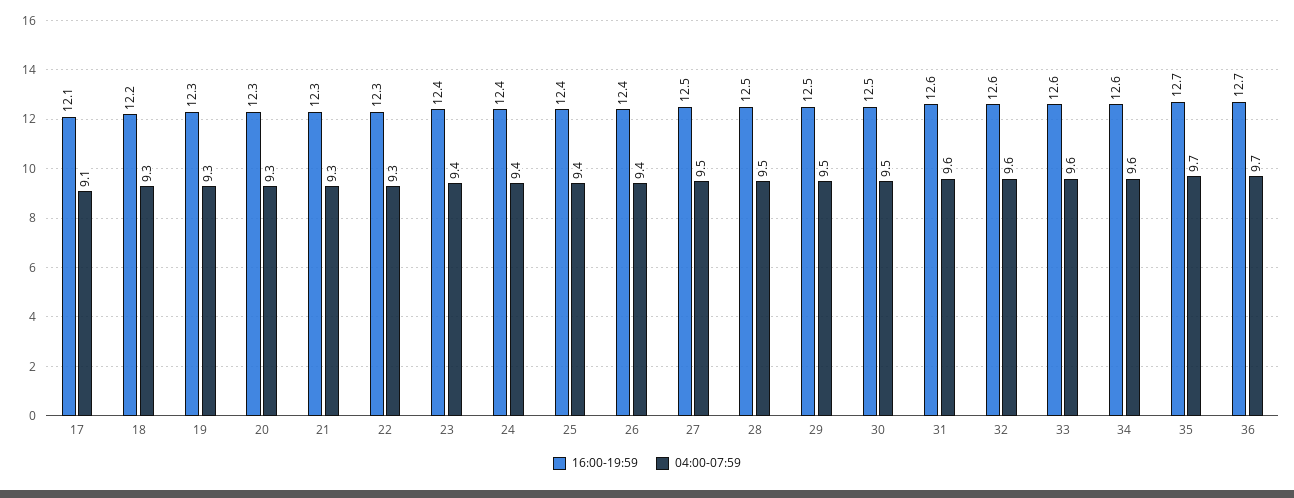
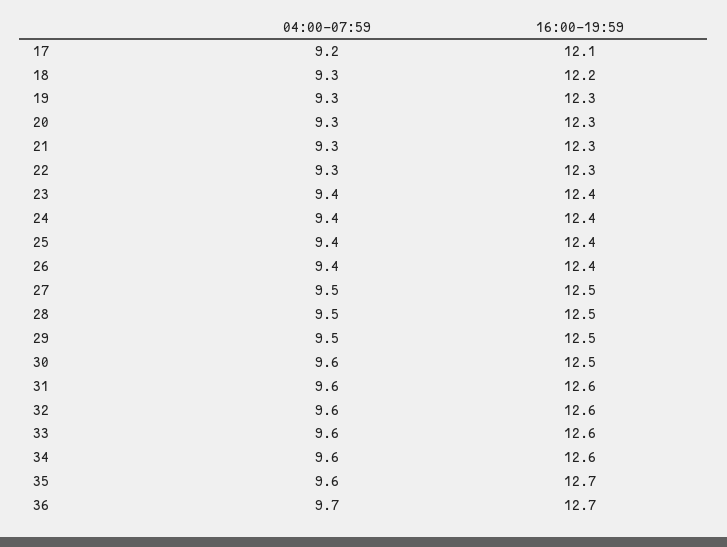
  {
    "16:00-19:59": {
      "17": 12.1,
      "18": 12.2,
      "19": 12.3,
      "20": 12.3,
      "21": 12.3,
      "22": 12.3,
      "23": 12.4,
      "24": 12.4,
      "25": 12.4,
      "26": 12.4,
      "27": 12.5,
      "28": 12.5,
      "29": 12.5,
      "30": 12.5,
      "31": 12.6,
      "32": 12.6,
      "33": 12.6,
      "34": 12.6,
      "35": 12.7,
      "36": 12.7
    },
    "04:00-07:59": {
-     "17": 9.1,
+     "17": 9.2,
      "18": 9.3,
      "19": 9.3,
      "20": 9.3,
      "21": 9.3,
      "22": 9.3,
      "23": 9.4,
      "24": 9.4,
      "25": 9.4,
      "26": 9.4,
      "27": 9.5,
      "28": 9.5,
      "29": 9.5,
-     "30": 9.5,
+     "30": 9.6,
      "31": 9.6,
      "32": 9.6,
      "33": 9.6,
      "34": 9.6,
-     "35": 9.7,
+     "35": 9.6,
      "36": 9.7
    }
  }

